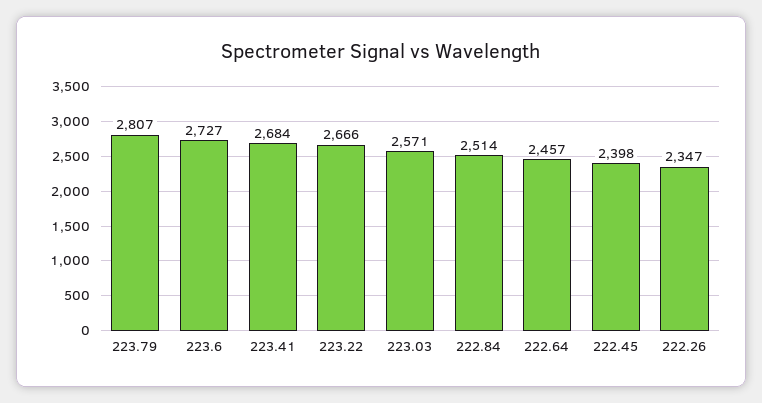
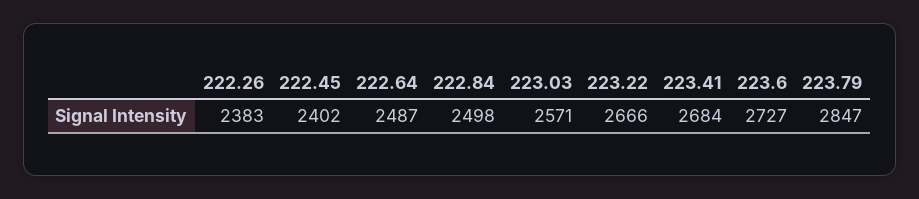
  {
-   "223.79": 2807,
+   "223.79": 2847,
    "223.6": 2727,
    "223.41": 2684,
    "223.22": 2666,
    "223.03": 2571,
-   "222.84": 2514,
+   "222.84": 2498,
-   "222.64": 2457,
+   "222.64": 2487,
-   "222.45": 2398,
+   "222.45": 2402,
-   "222.26": 2347
+   "222.26": 2383
  }

